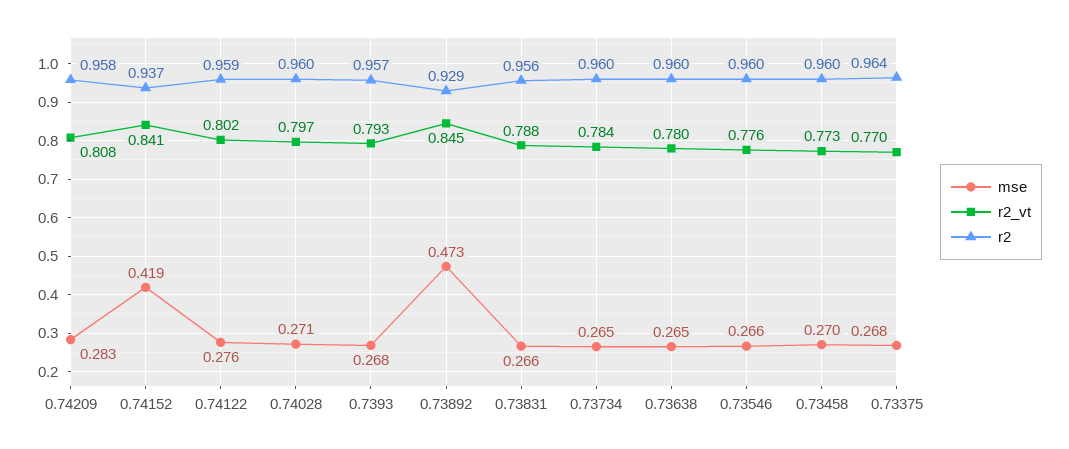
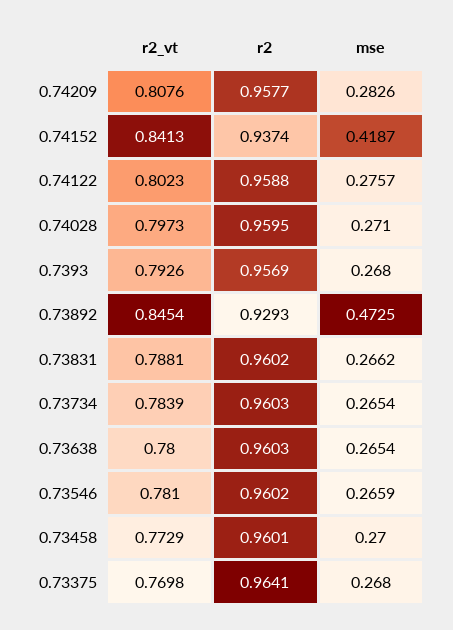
  {
    "mse": {
      "0.74209": 0.2826,
      "0.74152": 0.4187,
      "0.74122": 0.2757,
      "0.74028": 0.271,
      "0.7393": 0.268,
      "0.73892": 0.4725,
      "0.73831": 0.2662,
      "0.73734": 0.2654,
      "0.73638": 0.2654,
      "0.73546": 0.2659,
      "0.73458": 0.27,
      "0.73375": 0.268
    },
    "r2_vt": {
      "0.74209": 0.8076,
      "0.74152": 0.8413,
      "0.74122": 0.8023,
      "0.74028": 0.7973,
      "0.7393": 0.7926,
      "0.73892": 0.8454,
      "0.73831": 0.7881,
      "0.73734": 0.7839,
      "0.73638": 0.78,
-     "0.73546": 0.776,
+     "0.73546": 0.781,
      "0.73458": 0.7729,
      "0.73375": 0.7698
    },
    "r2": {
      "0.74209": 0.9577,
      "0.74152": 0.9374,
      "0.74122": 0.9588,
      "0.74028": 0.9595,
      "0.7393": 0.9569,
      "0.73892": 0.9293,
-     "0.73831": 0.956,
+     "0.73831": 0.9602,
      "0.73734": 0.9603,
      "0.73638": 0.9603,
      "0.73546": 0.9602,
      "0.73458": 0.9601,
      "0.73375": 0.9641
    }
  }

